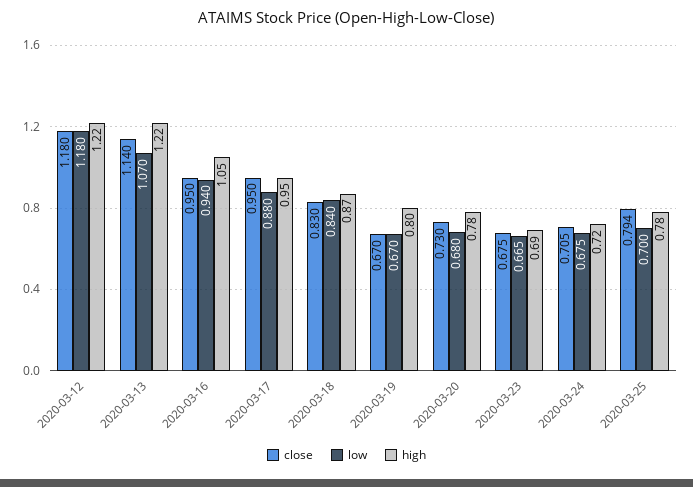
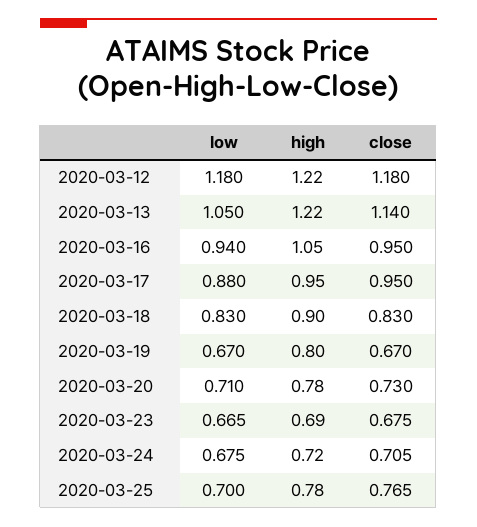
  {
    "close": {
      "2020-03-12": 1.18,
      "2020-03-13": 1.14,
      "2020-03-16": 0.95,
      "2020-03-17": 0.95,
      "2020-03-18": 0.83,
      "2020-03-19": 0.67,
      "2020-03-20": 0.73,
      "2020-03-23": 0.675,
      "2020-03-24": 0.705,
-     "2020-03-25": 0.794
+     "2020-03-25": 0.765
    },
    "low": {
      "2020-03-12": 1.18,
-     "2020-03-13": 1.07,
+     "2020-03-13": 1.05,
      "2020-03-16": 0.94,
      "2020-03-17": 0.88,
-     "2020-03-18": 0.84,
+     "2020-03-18": 0.83,
      "2020-03-19": 0.67,
-     "2020-03-20": 0.68,
+     "2020-03-20": 0.71,
      "2020-03-23": 0.665,
      "2020-03-24": 0.675,
      "2020-03-25": 0.7
    },
    "high": {
      "2020-03-12": 1.22,
      "2020-03-13": 1.22,
      "2020-03-16": 1.05,
      "2020-03-17": 0.95,
-     "2020-03-18": 0.87,
+     "2020-03-18": 0.9,
      "2020-03-19": 0.8,
      "2020-03-20": 0.78,
      "2020-03-23": 0.69,
      "2020-03-24": 0.72,
      "2020-03-25": 0.78
    }
  }

